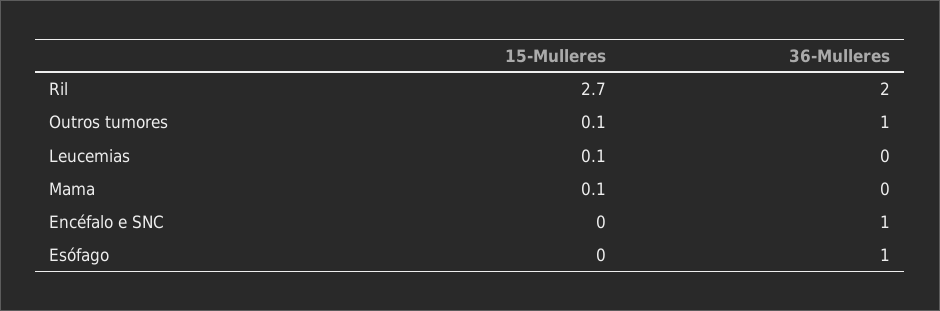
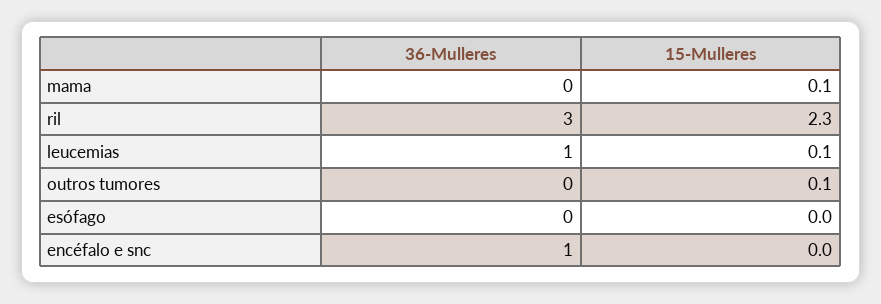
  {
    "15-Mulleres": {
-     "Ril": 2.7,
+     "Ril": 2.3,
      "Outros tumores": 0.1,
      "Leucemias": 0.1,
      "Mama": 0.1,
      "Encéfalo e SNC": 0,
      "Esófago": 0
    },
    "36-Mulleres": {
-     "Ril": 2,
+     "Ril": 3,
-     "Outros tumores": 1,
+     "Outros tumores": 0,
-     "Leucemias": 0,
+     "Leucemias": 1,
      "Mama": 0,
      "Encéfalo e SNC": 1,
-     "Esófago": 1
+     "Esófago": 0
    }
  }

